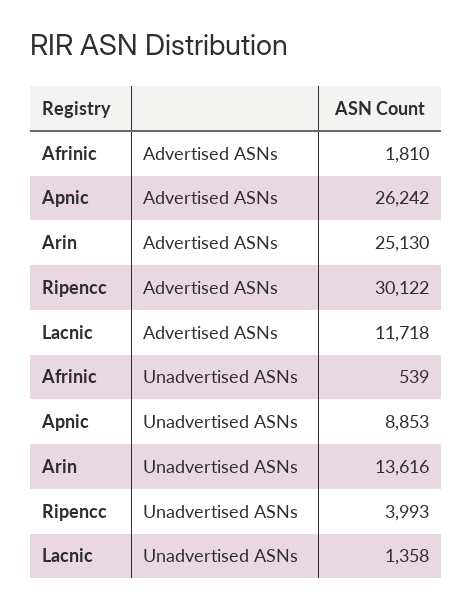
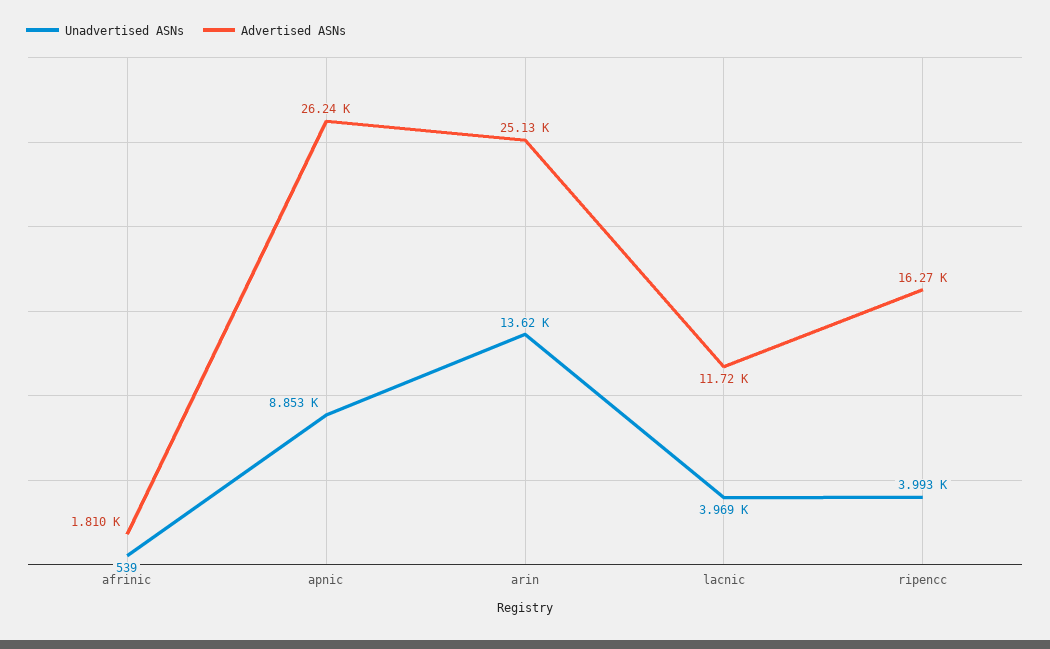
  {
    "Advertised ASNs": {
      "Afrinic": 1810,
      "Apnic": 26242,
      "Arin": 25130,
-     "Ripencc": 30122,
+     "Ripencc": 16270,
      "Lacnic": 11718
    },
    "Unadvertised ASNs": {
      "Afrinic": 539,
      "Apnic": 8853,
      "Arin": 13616,
      "Ripencc": 3993,
-     "Lacnic": 1358
+     "Lacnic": 3969
    }
  }

